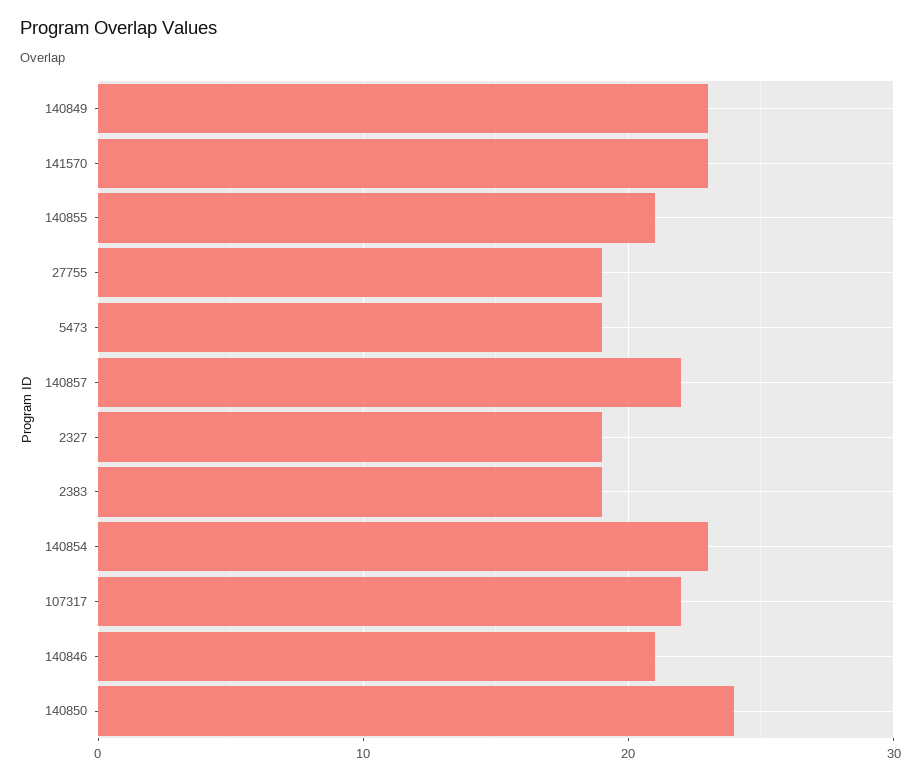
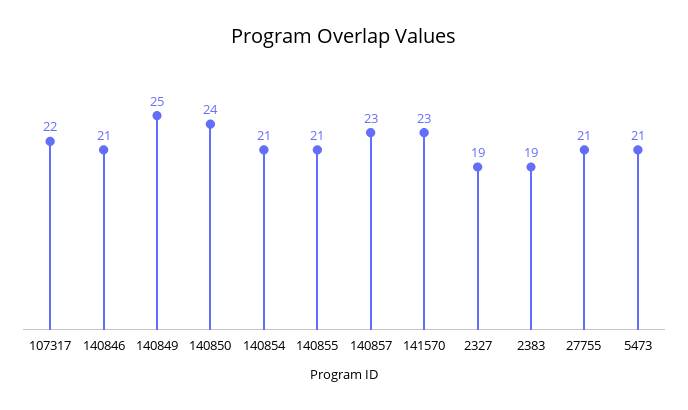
  {
-   "140849": 23,
+   "140849": 25,
    "141570": 23,
    "140855": 21,
-   "27755": 19,
+   "27755": 21,
-   "5473": 19,
+   "5473": 21,
-   "140857": 22,
+   "140857": 23,
    "2327": 19,
    "2383": 19,
-   "140854": 23,
+   "140854": 21,
    "107317": 22,
    "140846": 21,
    "140850": 24
  }

